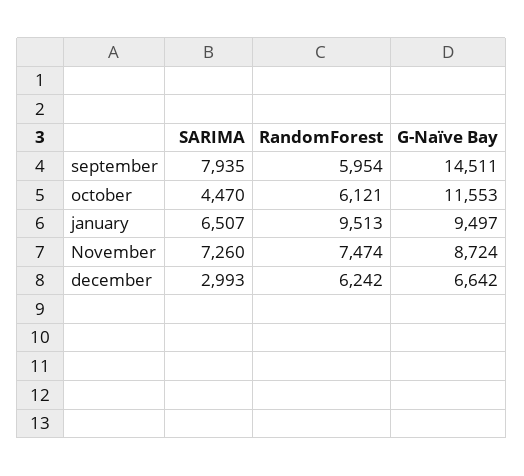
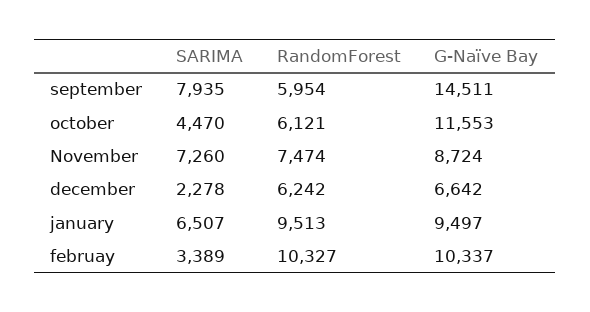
  {
    "SARIMA": {
      "september": 7935,
      "october": 4470,
      "january": 6507,
      "November": 7260,
-     "december": 2993
+     "december": 2278,
+     "februay": 3389
    },
    "RandomForest": {
      "september": 5954,
      "october": 6121,
      "january": 9513,
      "November": 7474,
-     "december": 6242
+     "december": 6242,
+     "februay": 10327
    },
    "G-Naïve Bay": {
      "september": 14511,
      "october": 11553,
      "january": 9497,
      "November": 8724,
-     "december": 6642
+     "december": 6642,
+     "februay": 10337
    }
  }

